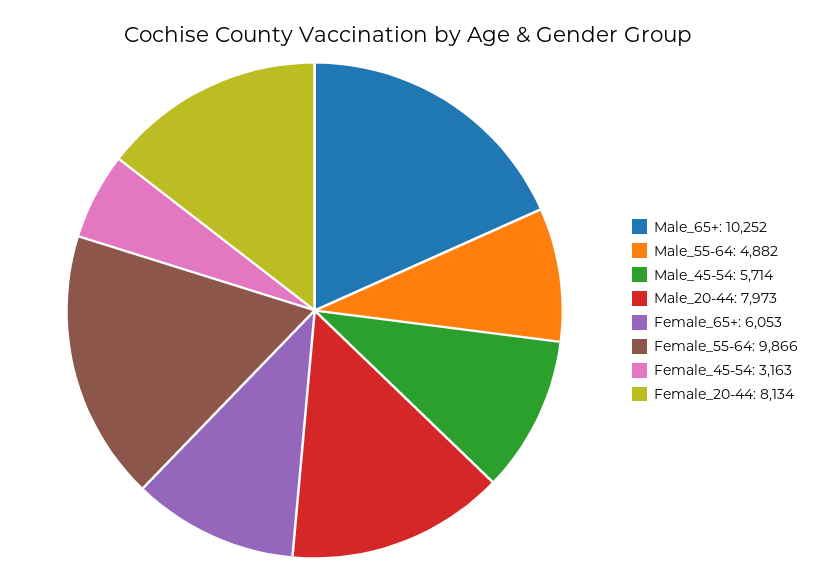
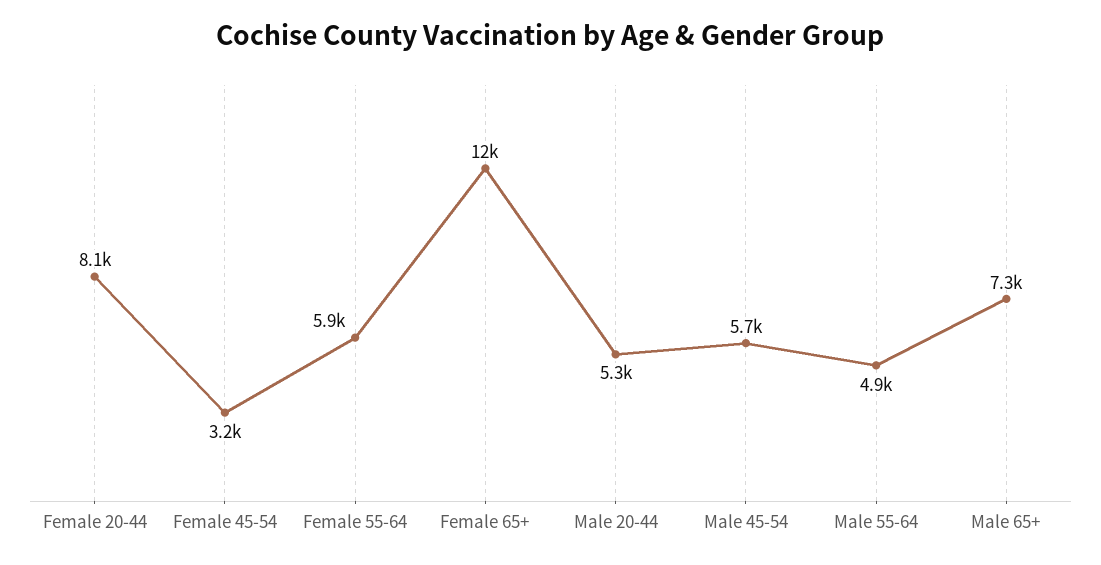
  {
-   "Male_65+": 10252,
+   "Male_65+": 7300,
    "Male_55-64": 4882,
    "Male_45-54": 5714,
-   "Male_20-44": 7973,
+   "Male_20-44": 5300,
-   "Female_65+": 6053,
+   "Female_65+": 12000,
-   "Female_55-64": 9866,
+   "Female_55-64": 5900,
    "Female_45-54": 3163,
    "Female_20-44": 8134
  }

